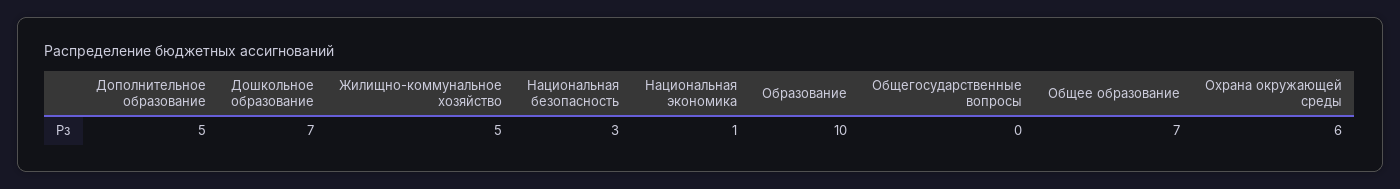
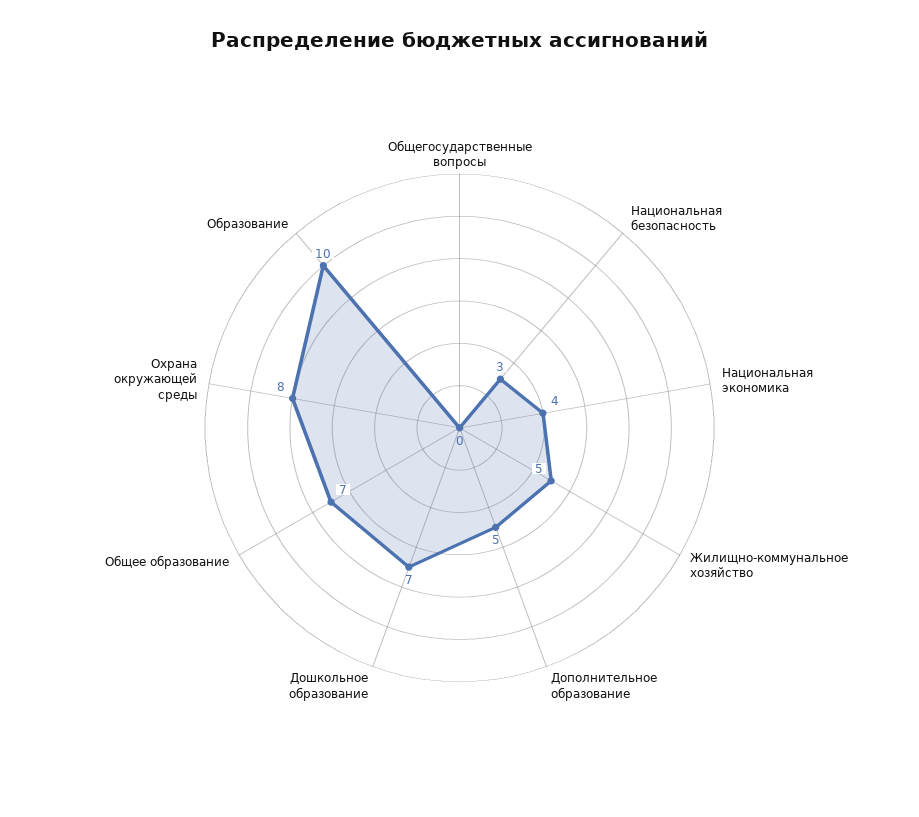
  {
    "Дополнительное образование": 5,
    "Дошкольное образование": 7,
    "Жилищно-коммунальное хозяйство": 5,
    "Национальная безопасность": 3,
-   "Национальная экономика": 1,
+   "Национальная экономика": 4,
    "Образование": 10,
    "Общегосударственные вопросы": 0,
    "Общее образование": 7,
-   "Охрана окружающей среды": 6
+   "Охрана окружающей среды": 8
  }

